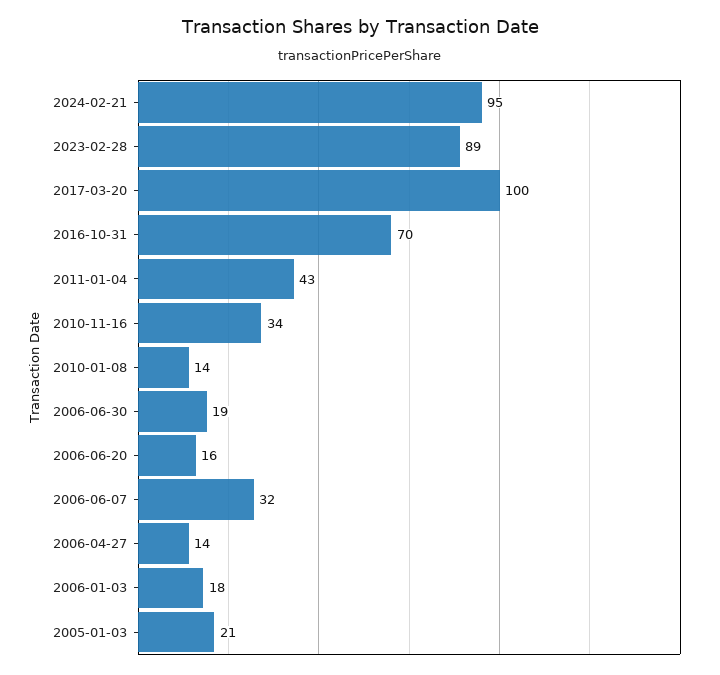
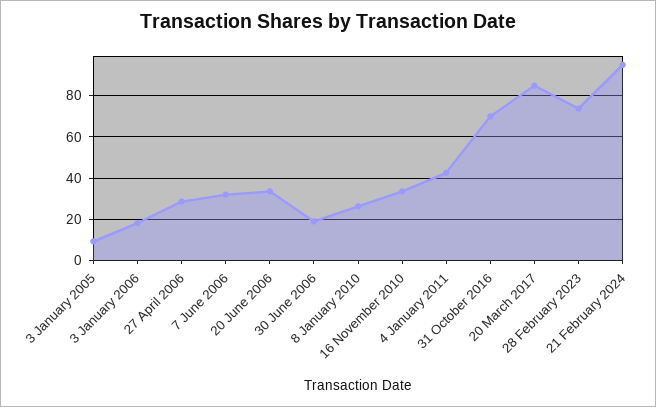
  {
    "2024-02-21": 95,
-   "2023-02-28": 89,
+   "2023-02-28": 75,
-   "2017-03-20": 100,
+   "2017-03-20": 85,
    "2016-10-31": 70,
    "2011-01-04": 43,
    "2010-11-16": 34,
-   "2010-01-08": 14,
+   "2010-01-08": 25,
    "2006-06-30": 19,
-   "2006-06-20": 16,
+   "2006-06-20": 35,
    "2006-06-07": 32,
-   "2006-04-27": 14,
+   "2006-04-27": 30,
    "2006-01-03": 18,
-   "2005-01-03": 21
+   "2005-01-03": 10
  }

